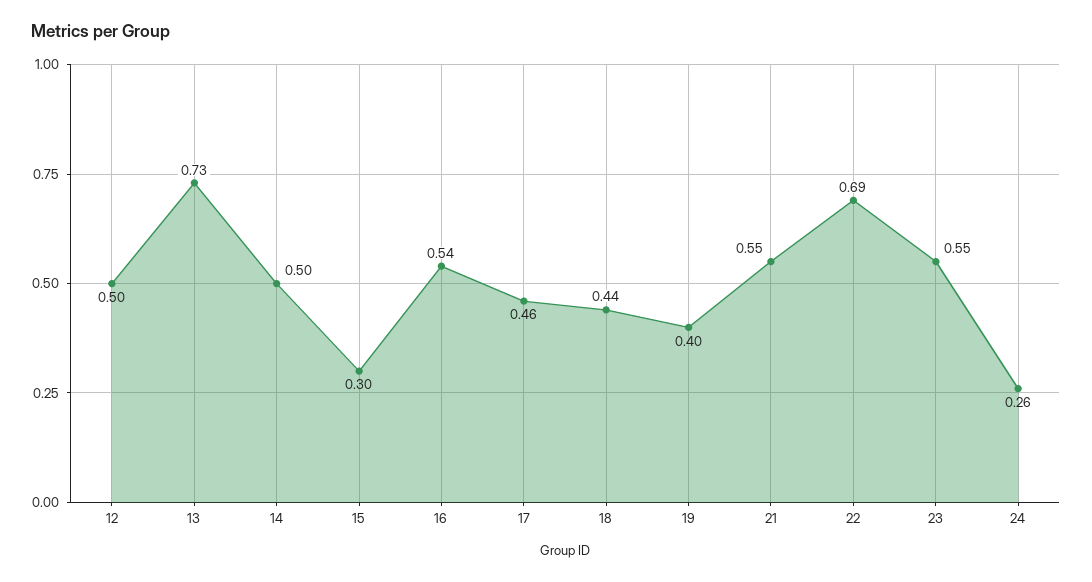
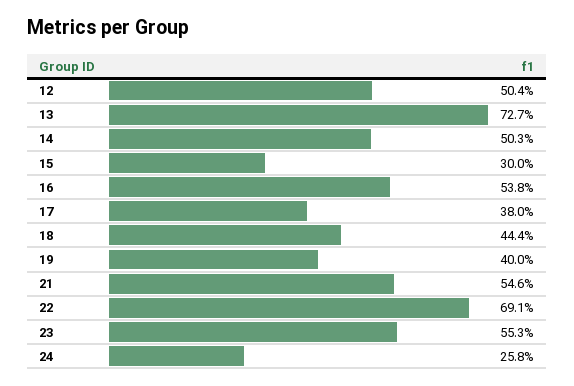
  {
    "12": 0.504,
    "13": 0.727,
    "14": 0.503,
    "15": 0.3,
    "16": 0.538,
-   "17": 0.46,
+   "17": 0.38,
    "18": 0.444,
    "19": 0.4,
    "21": 0.546,
    "22": 0.691,
    "23": 0.553,
    "24": 0.258
  }

